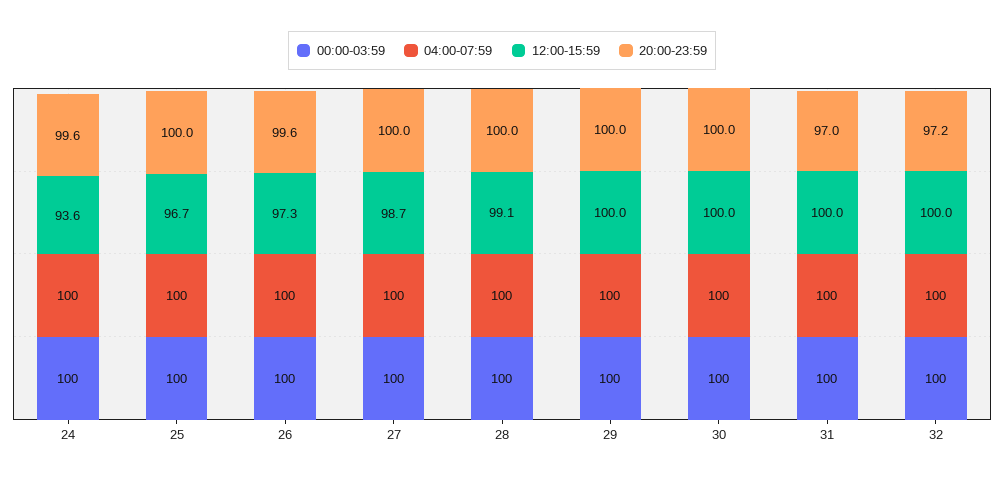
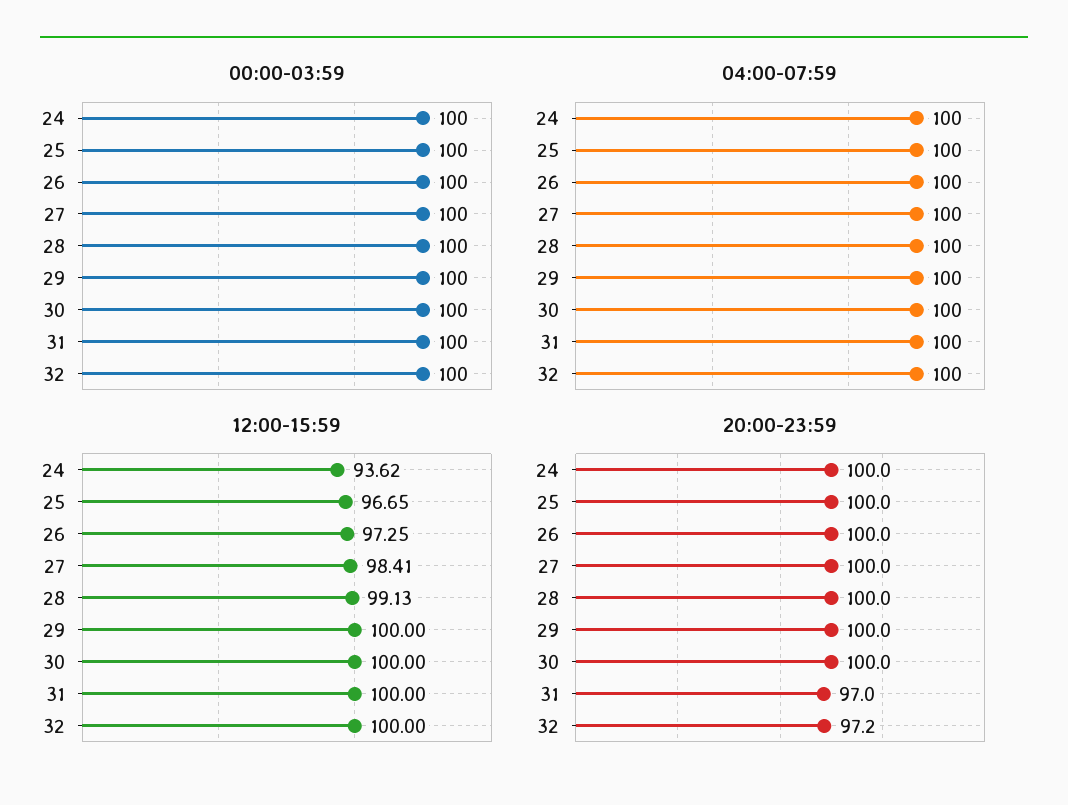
  {
    "00:00-03:59": {
      "24": 100,
      "25": 100,
      "26": 100,
      "27": 100,
      "28": 100,
      "29": 100,
      "30": 100,
      "31": 100,
      "32": 100
    },
    "04:00-07:59": {
      "24": 100,
      "25": 100,
      "26": 100,
      "27": 100,
      "28": 100,
      "29": 100,
      "30": 100,
      "31": 100,
      "32": 100
    },
    "12:00-15:59": {
      "24": 93.62,
      "25": 96.65,
      "26": 97.25,
-     "27": 98.7,
+     "27": 98.41,
      "28": 99.13,
      "29": 100,
      "30": 100,
      "31": 100,
      "32": 100
    },
    "20:00-23:59": {
-     "24": 99.6,
+     "24": 100,
      "25": 100,
-     "26": 99.6,
+     "26": 100,
      "27": 100,
      "28": 100,
      "29": 100,
      "30": 100,
      "31": 97,
      "32": 97.2
    }
  }

